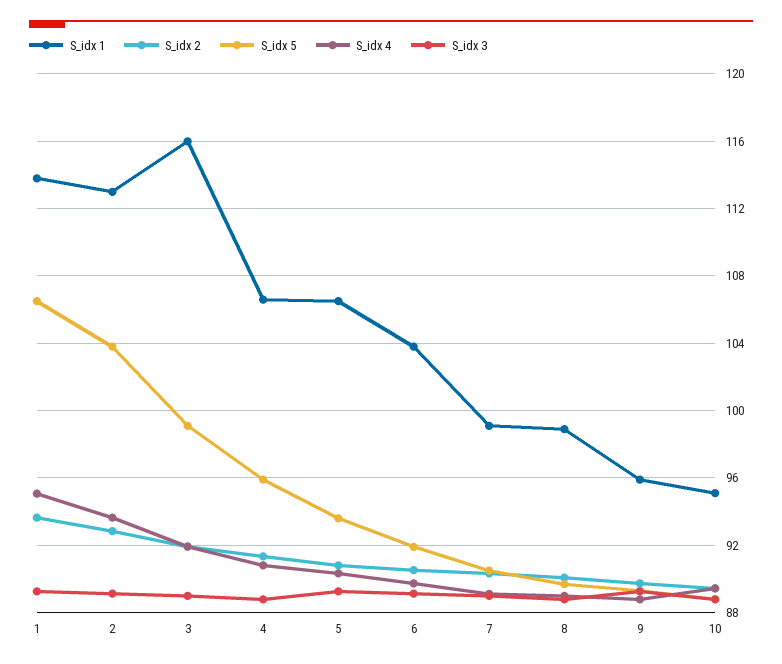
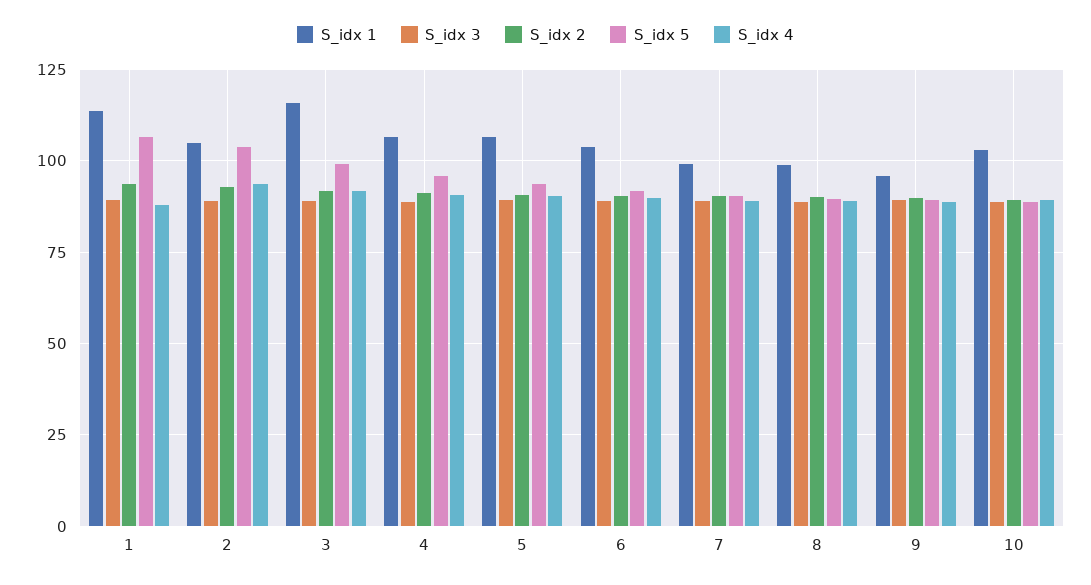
  {
    "S_idx 1": {
      "1": 114,
-     "2": 113,
+     "2": 105,
      "3": 116,
      "4": 106.5,
      "5": 106.5,
      "6": 104,
      "7": 99,
      "8": 99,
      "9": 96,
-     "10": 95
+     "10": 102.5
    },
    "S_idx 2": {
      "1": 93.5,
      "2": 93,
      "3": 92,
      "4": 91.5,
      "5": 91,
      "6": 90.5,
      "7": 90.5,
      "8": 90,
      "9": 89.5,
      "10": 89.5
    },
    "S_idx 5": {
      "1": 106.5,
      "2": 104,
      "3": 99,
      "4": 96,
      "5": 93.5,
      "6": 92,
      "7": 90.5,
      "8": 89.5,
      "9": 89.5,
      "10": 89
    },
    "S_idx 4": {
-     "1": 95,
+     "1": 87.5,
      "2": 93.5,
      "3": 92,
      "4": 91,
      "5": 90.5,
      "6": 89.5,
      "7": 89,
      "8": 89,
      "9": 89,
      "10": 89.5
    },
    "S_idx 3": {
      "1": 89.5,
      "2": 89,
      "3": 89,
      "4": 89,
      "5": 89.5,
      "6": 89,
      "7": 89,
      "8": 89,
      "9": 89.5,
      "10": 89
    }
  }

